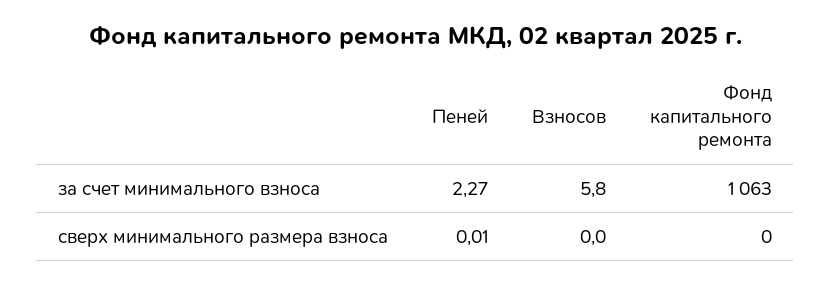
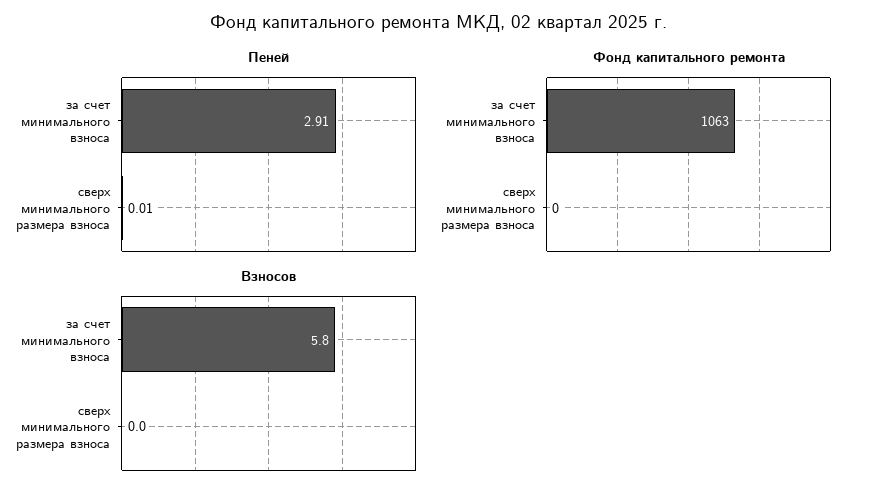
  {
    "Пеней": {
-     "за счет минимального взноса": 2.27,
+     "за счет минимального взноса": 2.91,
      "сверх минимального размера взноса": 0.01
    },
    "Взносов": {
      "за счет минимального взноса": 5.8,
      "сверх минимального размера взноса": 0
    },
    "Фонд капитального ремонта": {
      "за счет минимального взноса": 1063,
      "сверх минимального размера взноса": 0
    }
  }

